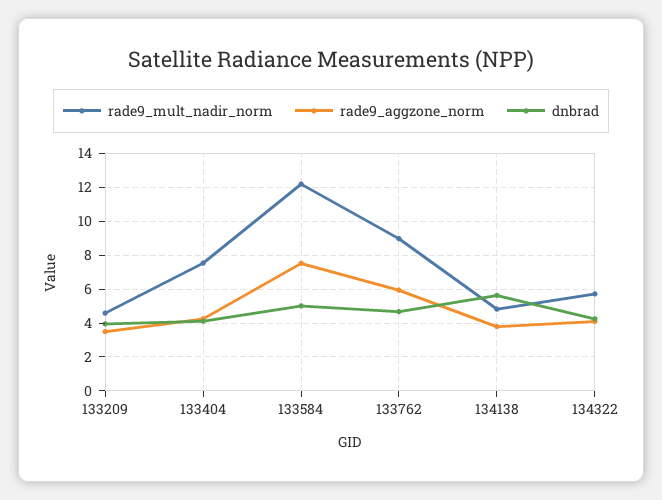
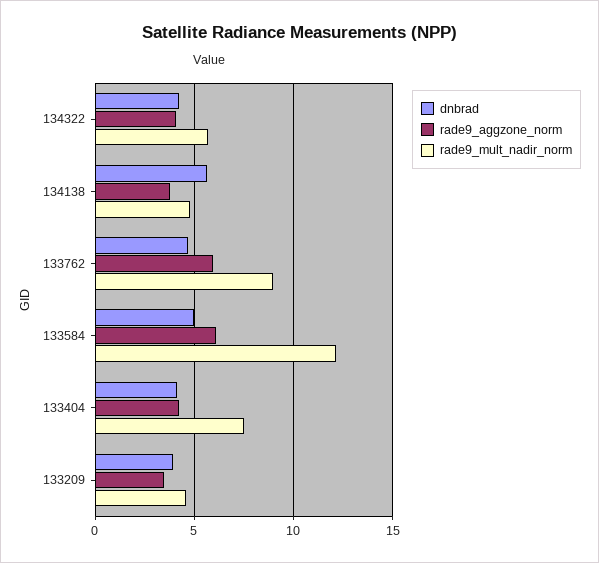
  {
    "rade9_mult_nadir_norm": {
      "133209": 4.5,
      "133404": 7.5,
      "133584": 12,
      "133762": 9,
      "134138": 5,
      "134322": 5.5
    },
    "rade9_aggzone_norm": {
      "133209": 3.5,
      "133404": 4,
-     "133584": 7.5,
+     "133584": 6,
      "133762": 6,
      "134138": 4,
      "134322": 4
    },
    "dnbrad": {
      "133209": 4,
      "133404": 4,
      "133584": 5,
      "133762": 4.5,
      "134138": 5.5,
      "134322": 4
    }
  }

